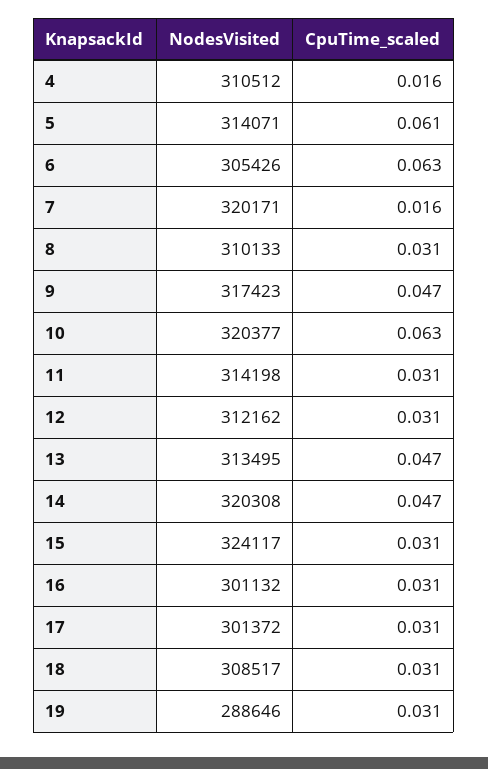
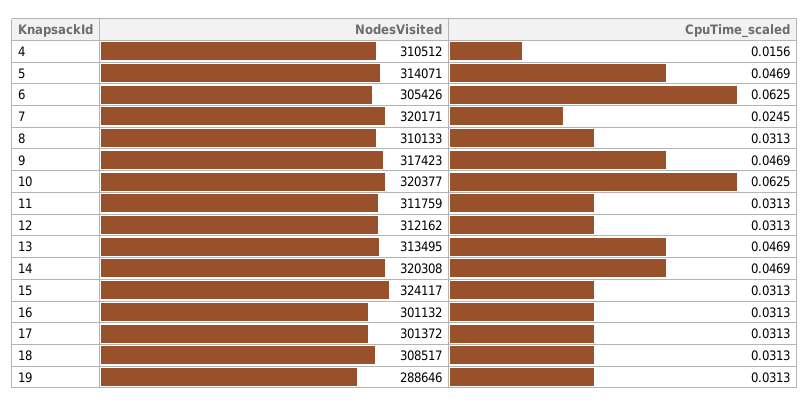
  {
    "NodesVisited": {
      "4": 310512,
      "5": 314071,
      "6": 305426,
      "7": 320171,
      "8": 310133,
      "9": 317423,
      "10": 320377,
-     "11": 314198,
+     "11": 311759,
      "12": 312162,
      "13": 313495,
      "14": 320308,
      "15": 324117,
      "16": 301132,
      "17": 301372,
      "18": 308517,
      "19": 288646
    },
    "CpuTime_scaled": {
      "4": 0.0156,
-     "5": 0.061,
+     "5": 0.0469,
      "6": 0.0625,
-     "7": 0.016,
+     "7": 0.0245,
      "8": 0.0313,
      "9": 0.0469,
      "10": 0.0625,
      "11": 0.0313,
      "12": 0.0313,
      "13": 0.0469,
      "14": 0.0469,
      "15": 0.0313,
      "16": 0.0313,
      "17": 0.0313,
      "18": 0.0313,
      "19": 0.0313
    }
  }

